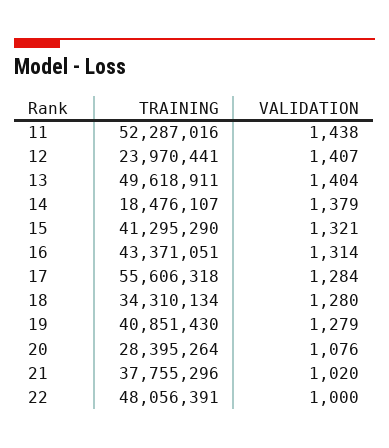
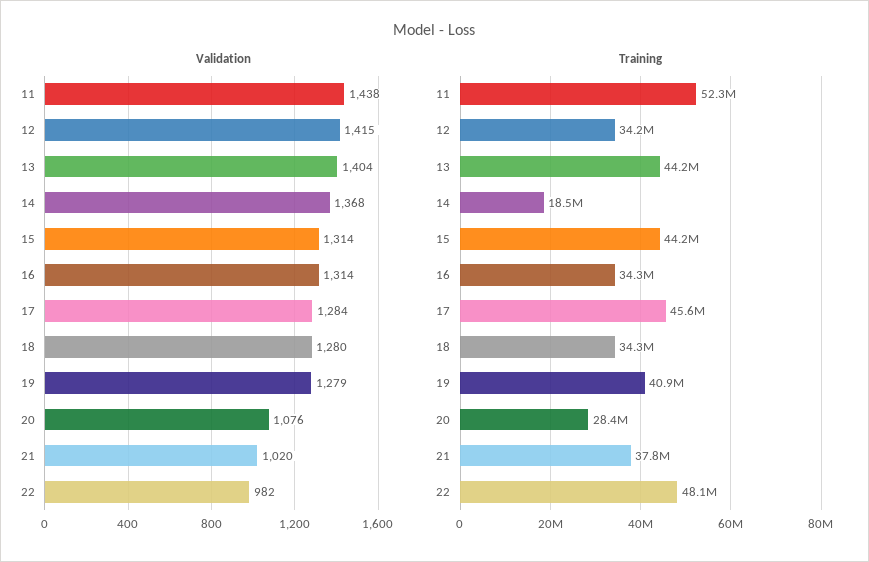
  {
    "TRAINING": {
      "11": 52287016,
-     "12": 23970441,
+     "12": 34200000,
-     "13": 49618911,
+     "13": 44200000,
      "14": 18476107,
-     "15": 41295290,
+     "15": 44200000,
-     "16": 43371051,
+     "16": 34300000,
-     "17": 55606318,
+     "17": 45600000,
      "18": 34310134,
      "19": 40851430,
      "20": 28395264,
      "21": 37755296,
      "22": 48056391
    },
    "VALIDATION": {
      "11": 1438,
-     "12": 1407,
+     "12": 1415,
      "13": 1404,
-     "14": 1379,
+     "14": 1368,
-     "15": 1321,
+     "15": 1314,
      "16": 1314,
      "17": 1284,
      "18": 1280,
      "19": 1279,
      "20": 1076,
      "21": 1020,
-     "22": 1000
+     "22": 982
    }
  }

